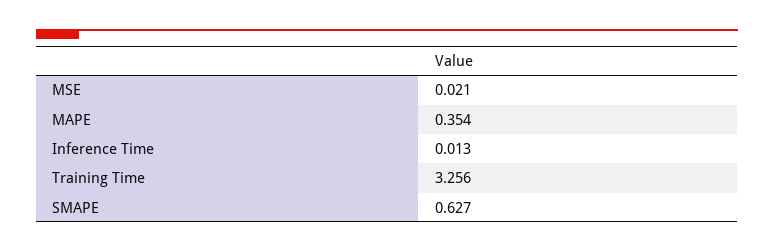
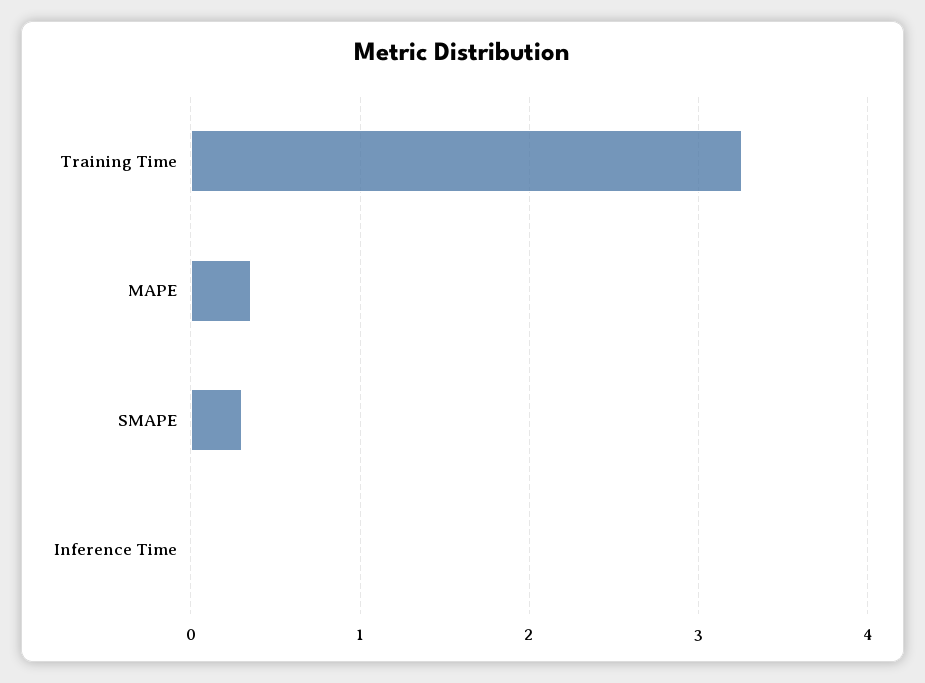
  {
-   "MSE": 0.021,
    "MAPE": 0.354,
    "Inference Time": 0.013,
    "Training Time": 3.256,
-   "SMAPE": 0.627
+   "SMAPE": 0.3
  }

